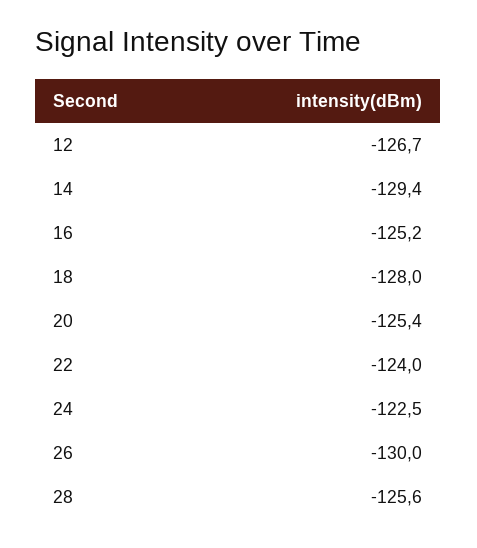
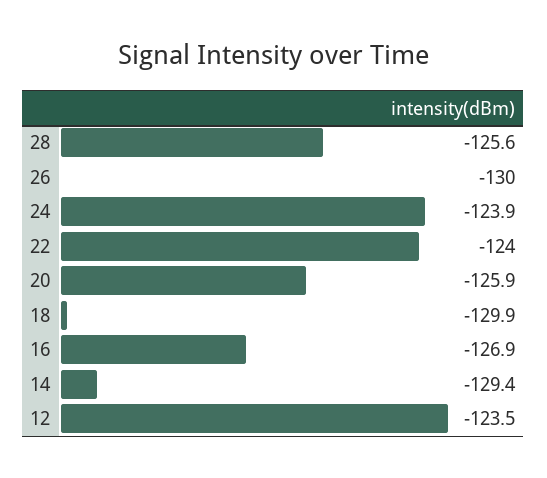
  {
-   "12": -126.7,
+   "12": -123.5,
    "14": -129.4,
-   "16": -125.2,
+   "16": -126.9,
-   "18": -128,
+   "18": -129.9,
-   "20": -125.4,
+   "20": -125.9,
    "22": -124,
-   "24": -122.5,
+   "24": -123.9,
    "26": -130,
    "28": -125.6
  }

